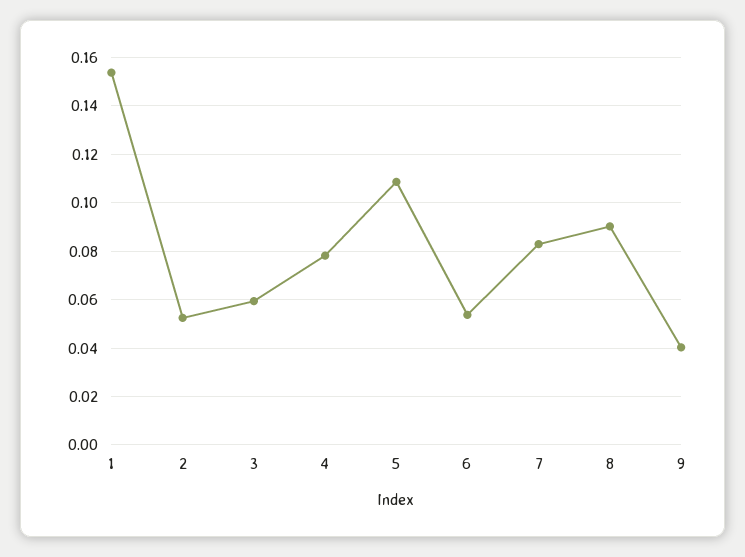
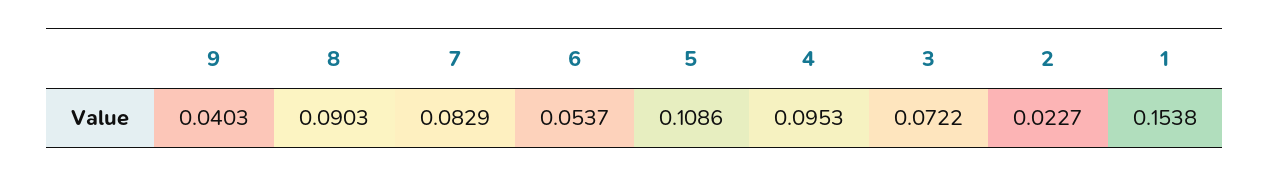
  {
    "1": 0.1538,
-   "2": 0.0525,
+   "2": 0.0227,
-   "3": 0.06,
+   "3": 0.0722,
-   "4": 0.0775,
+   "4": 0.0953,
    "5": 0.1086,
    "6": 0.0537,
    "7": 0.0829,
    "8": 0.0903,
    "9": 0.0403
  }

